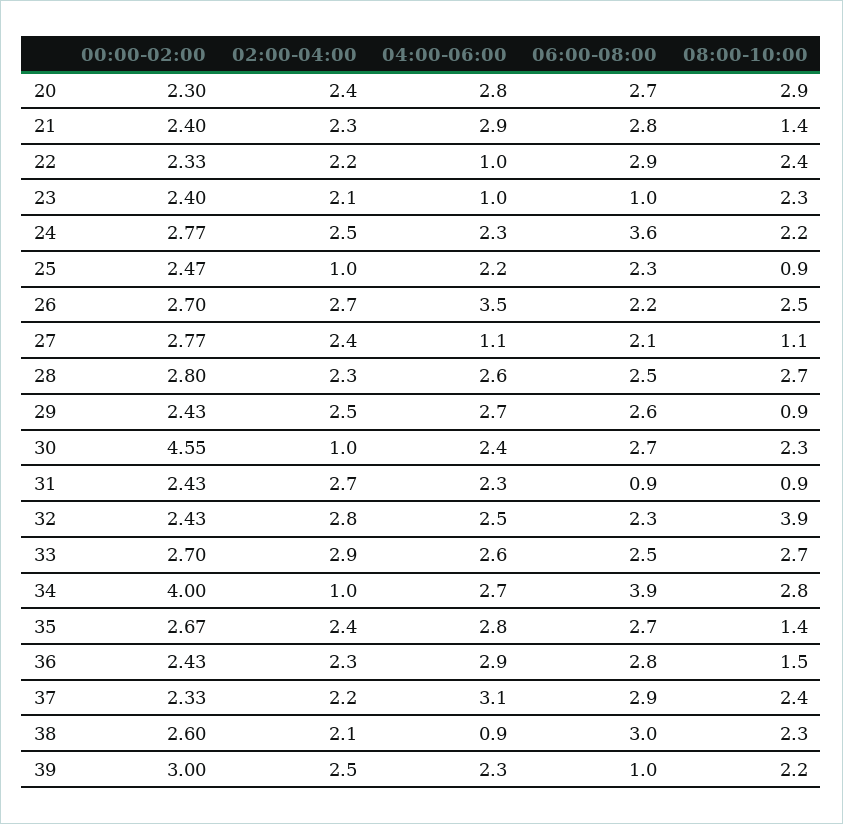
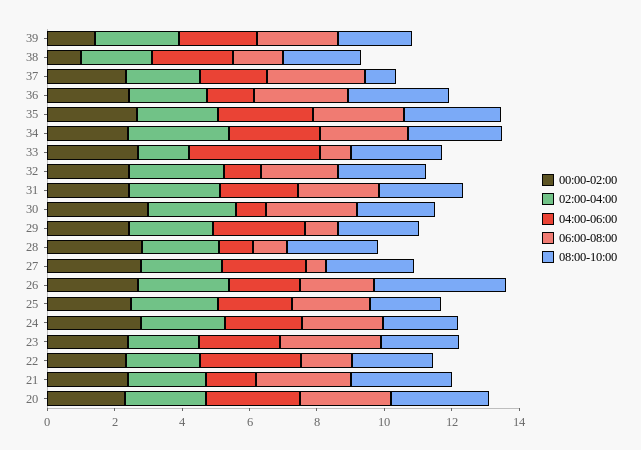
  {
    "00:00-02:00": {
      "20": 2.3,
      "21": 2.4,
      "22": 2.33,
      "23": 2.4,
      "24": 2.77,
      "25": 2.47,
      "26": 2.7,
      "27": 2.77,
      "28": 2.8,
      "29": 2.43,
-     "30": 4.55,
+     "30": 3,
      "31": 2.43,
      "32": 2.43,
      "33": 2.7,
-     "34": 4,
+     "34": 2.5,
      "35": 2.67,
      "36": 2.43,
      "37": 2.33,
-     "38": 2.6,
+     "38": 1,
-     "39": 3
+     "39": 1.5
    },
    "02:00-04:00": {
      "20": 2.4,
      "21": 2.3,
      "22": 2.2,
      "23": 2.1,
      "24": 2.5,
-     "25": 1,
+     "25": 2.5,
      "26": 2.7,
      "27": 2.4,
      "28": 2.3,
      "29": 2.5,
-     "30": 1,
+     "30": 2.5,
      "31": 2.7,
      "32": 2.8,
-     "33": 2.9,
+     "33": 1.5,
-     "34": 1,
+     "34": 3,
      "35": 2.4,
      "36": 2.3,
      "37": 2.2,
      "38": 2.1,
      "39": 2.5
    },
    "04:00-06:00": {
      "20": 2.8,
-     "21": 2.9,
+     "21": 1.5,
-     "22": 1,
+     "22": 3,
-     "23": 1,
+     "23": 2.5,
      "24": 2.3,
      "25": 2.2,
-     "26": 3.5,
+     "26": 2,
-     "27": 1.1,
+     "27": 2.5,
-     "28": 2.6,
+     "28": 1,
      "29": 2.7,
-     "30": 2.4,
+     "30": 1,
      "31": 2.3,
-     "32": 2.5,
+     "32": 1,
-     "33": 2.6,
+     "33": 4,
      "34": 2.7,
      "35": 2.8,
-     "36": 2.9,
+     "36": 1.5,
-     "37": 3.1,
+     "37": 2,
-     "38": 0.9,
+     "38": 2.5,
      "39": 2.3
    },
    "06:00-08:00": {
      "20": 2.7,
      "21": 2.8,
-     "22": 2.9,
+     "22": 1.5,
-     "23": 1,
+     "23": 3,
-     "24": 3.6,
+     "24": 2.5,
      "25": 2.3,
      "26": 2.2,
-     "27": 2.1,
+     "27": 0.5,
-     "28": 2.5,
+     "28": 1,
-     "29": 2.6,
+     "29": 1,
      "30": 2.7,
-     "31": 0.9,
+     "31": 2.5,
      "32": 2.3,
-     "33": 2.5,
+     "33": 1,
-     "34": 3.9,
+     "34": 2.5,
      "35": 2.7,
      "36": 2.8,
      "37": 2.9,
-     "38": 3,
+     "38": 1.5,
-     "39": 1
+     "39": 2.5
    },
    "08:00-10:00": {
      "20": 2.9,
-     "21": 1.4,
+     "21": 3,
      "22": 2.4,
      "23": 2.3,
      "24": 2.2,
-     "25": 0.9,
+     "25": 2,
-     "26": 2.5,
+     "26": 4,
-     "27": 1.1,
+     "27": 2.5,
      "28": 2.7,
-     "29": 0.9,
+     "29": 2.5,
      "30": 2.3,
-     "31": 0.9,
+     "31": 2.5,
-     "32": 3.9,
+     "32": 2.5,
      "33": 2.7,
      "34": 2.8,
-     "35": 1.4,
+     "35": 3,
-     "36": 1.5,
+     "36": 3,
-     "37": 2.4,
+     "37": 1,
      "38": 2.3,
      "39": 2.2
    }
  }

